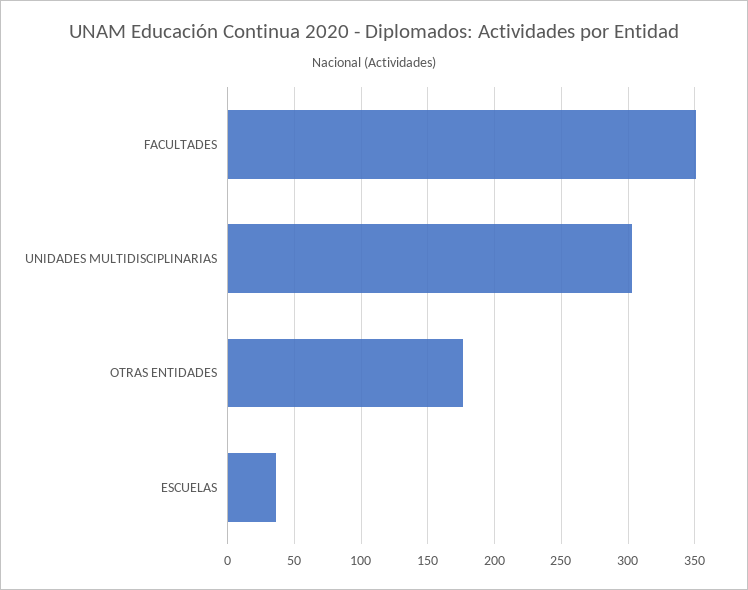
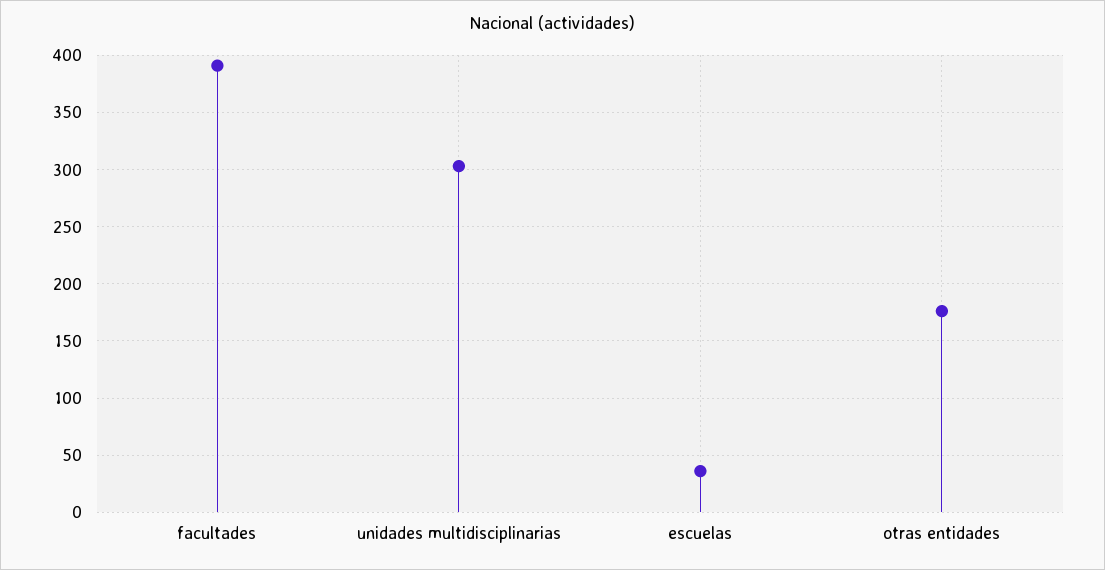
  {
-   "FACULTADES": 350,
+   "FACULTADES": 390,
    "UNIDADES MULTIDISCIPLINARIAS": 305,
    "OTRAS ENTIDADES": 175,
    "ESCUELAS": 35
  }

